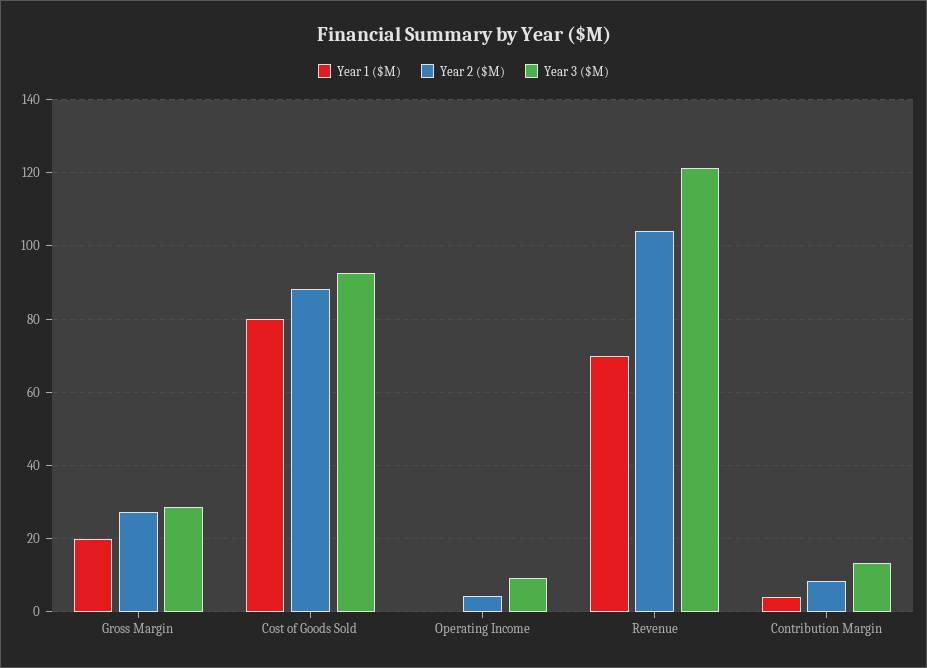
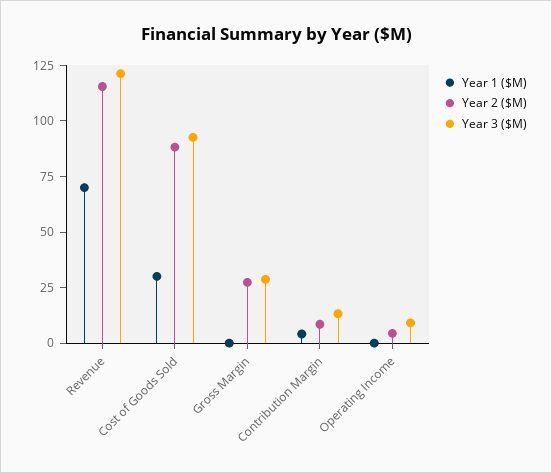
  {
    "Year 1 ($M)": {
-     "Gross Margin": 20,
+     "Gross Margin": 0,
-     "Cost of Goods Sold": 80,
+     "Cost of Goods Sold": 30,
      "Operating Income": 0,
      "Revenue": 70,
      "Contribution Margin": 4
    },
    "Year 2 ($M)": {
      "Gross Margin": 28,
      "Cost of Goods Sold": 88,
      "Operating Income": 4,
-     "Revenue": 104,
+     "Revenue": 115,
      "Contribution Margin": 8
    },
    "Year 3 ($M)": {
      "Gross Margin": 28,
      "Cost of Goods Sold": 92,
      "Operating Income": 10,
      "Revenue": 122,
      "Contribution Margin": 14
    }
  }

